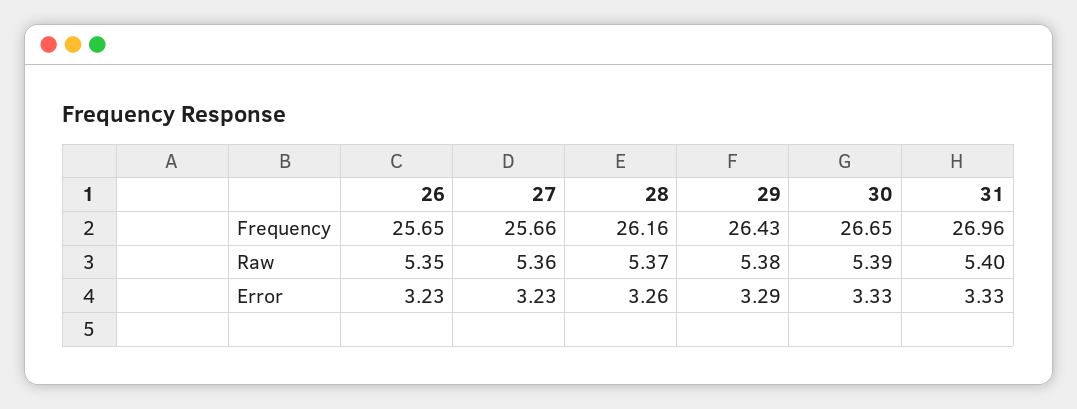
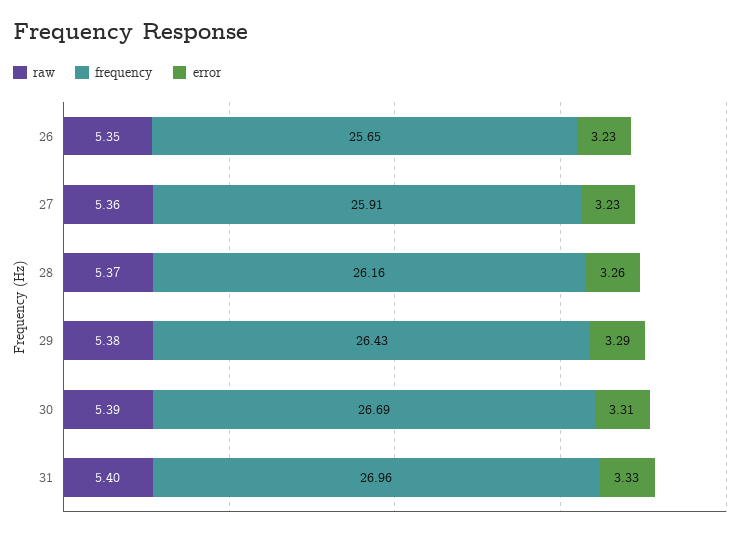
  {
    "Frequency": {
      "26": 25.65,
-     "27": 25.66,
+     "27": 25.91,
      "28": 26.16,
      "29": 26.43,
-     "30": 26.65,
+     "30": 26.69,
      "31": 26.96
    },
    "Raw": {
      "26": 5.35,
      "27": 5.36,
      "28": 5.37,
      "29": 5.38,
      "30": 5.39,
      "31": 5.4
    },
    "Error": {
      "26": 3.23,
      "27": 3.23,
      "28": 3.26,
      "29": 3.29,
-     "30": 3.33,
+     "30": 3.31,
      "31": 3.33
    }
  }

